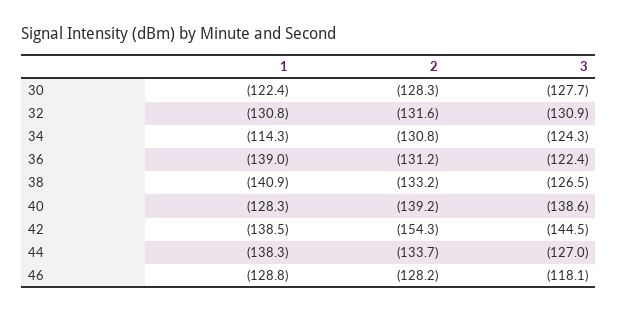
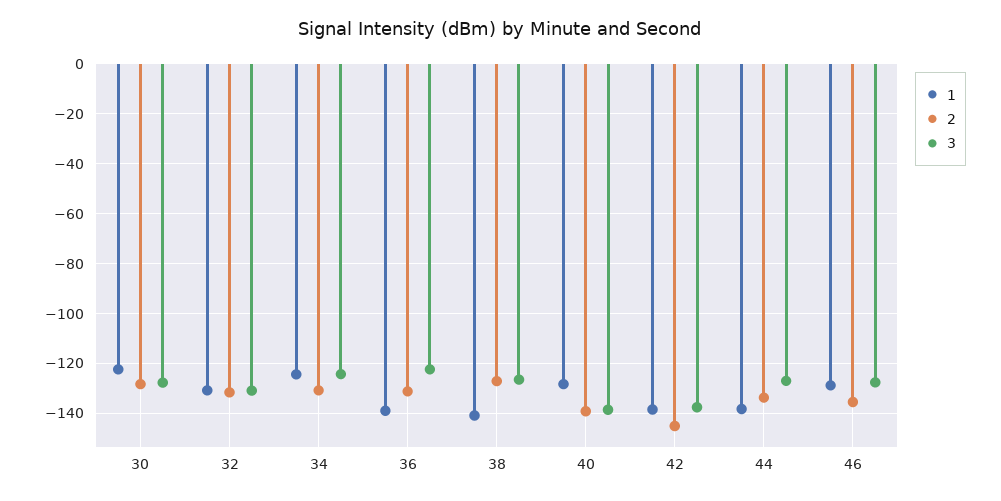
  {
    "1": {
      "30": -122.4,
      "32": -130.8,
-     "34": -114.3,
+     "34": -125,
      "36": -139,
      "38": -140.9,
      "40": -128.3,
      "42": -138.5,
      "44": -138.3,
      "46": -128.8
    },
    "2": {
      "30": -128.3,
      "32": -131.6,
      "34": -130.8,
      "36": -131.2,
-     "38": -133.2,
+     "38": -127.5,
      "40": -139.2,
-     "42": -154.3,
+     "42": -145,
      "44": -133.7,
-     "46": -128.2
+     "46": -135
    },
    "3": {
      "30": -127.7,
      "32": -130.9,
      "34": -124.3,
      "36": -122.4,
      "38": -126.5,
      "40": -138.6,
-     "42": -144.5,
+     "42": -137.5,
      "44": -127,
-     "46": -118.1
+     "46": -127.5
    }
  }

